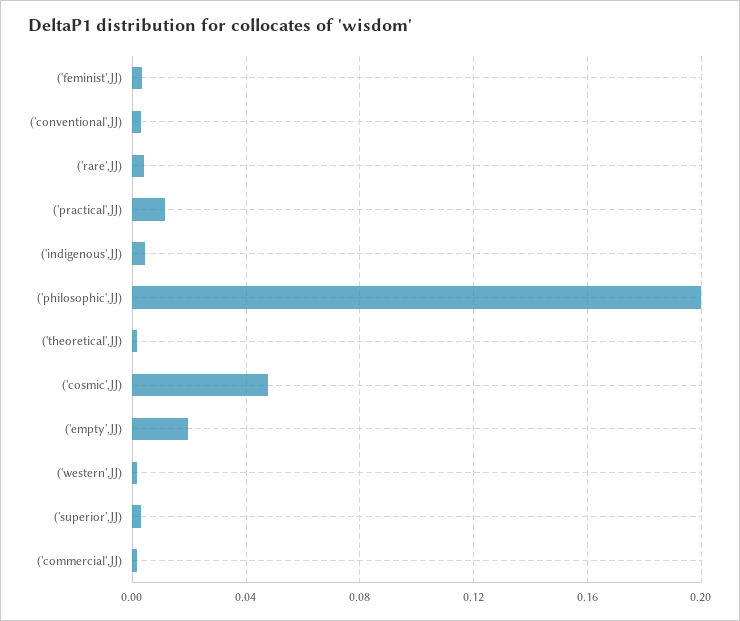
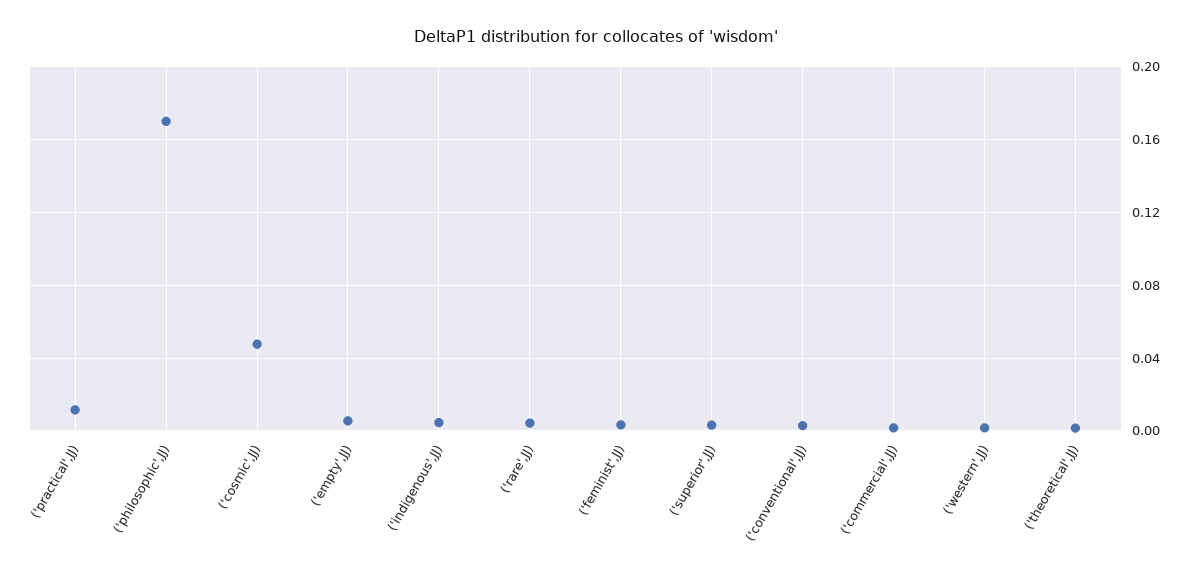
  {
    "('feminist',JJ)": 0.005,
    "('conventional',JJ)": 0.005,
    "('rare',JJ)": 0.005,
    "('practical',JJ)": 0.01,
    "('indigenous',JJ)": 0.005,
-   "('philosophic',JJ)": 0.2,
+   "('philosophic',JJ)": 0.17,
    "('theoretical',JJ)": 0,
    "('cosmic',JJ)": 0.05,
-   "('empty',JJ)": 0.02,
+   "('empty',JJ)": 0.005,
    "('western',JJ)": 0,
    "('superior',JJ)": 0.005,
    "('commercial',JJ)": 0
  }

